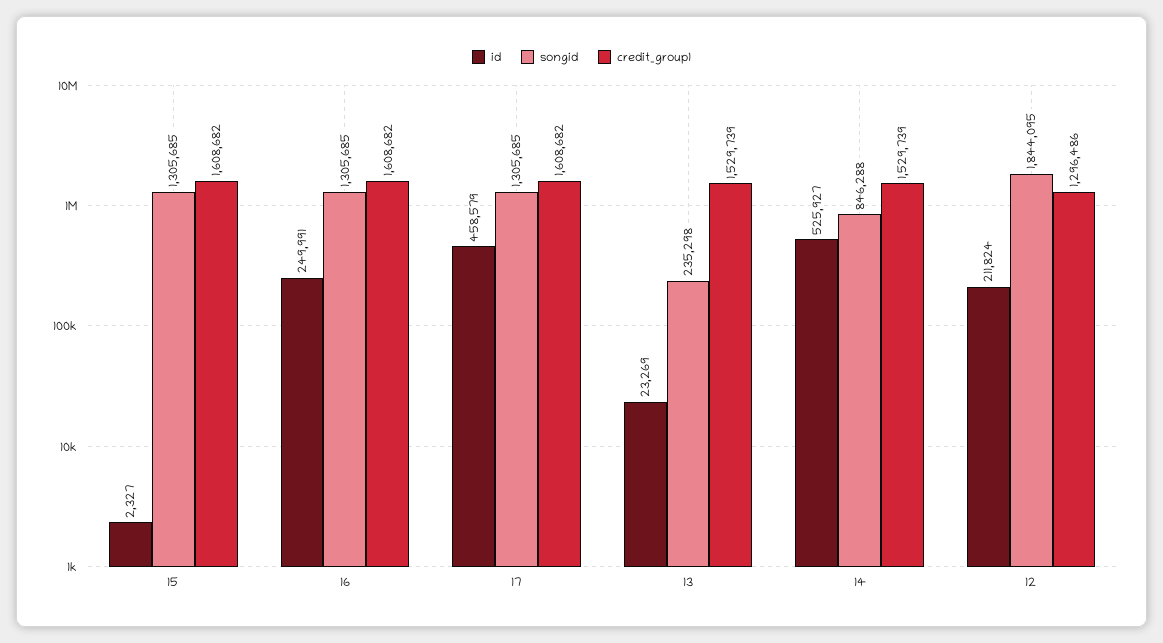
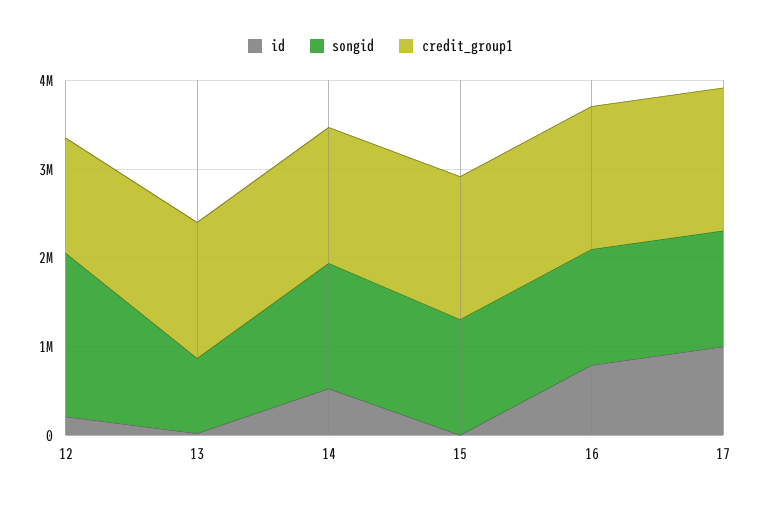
  {
    "id": {
      "15": 2327,
-     "16": 249991,
+     "16": 800000,
-     "17": 458579,
+     "17": 1000000,
      "13": 23269,
      "14": 525927,
      "12": 211824
    },
    "songid": {
      "15": 1305685,
      "16": 1305685,
      "17": 1305685,
-     "13": 235298,
+     "13": 800000,
-     "14": 846288,
+     "14": 1400000,
      "12": 1844095
    },
    "credit_group1": {
      "15": 1608682,
      "16": 1608682,
      "17": 1608682,
      "13": 1529739,
      "14": 1529739,
      "12": 1296486
    }
  }

